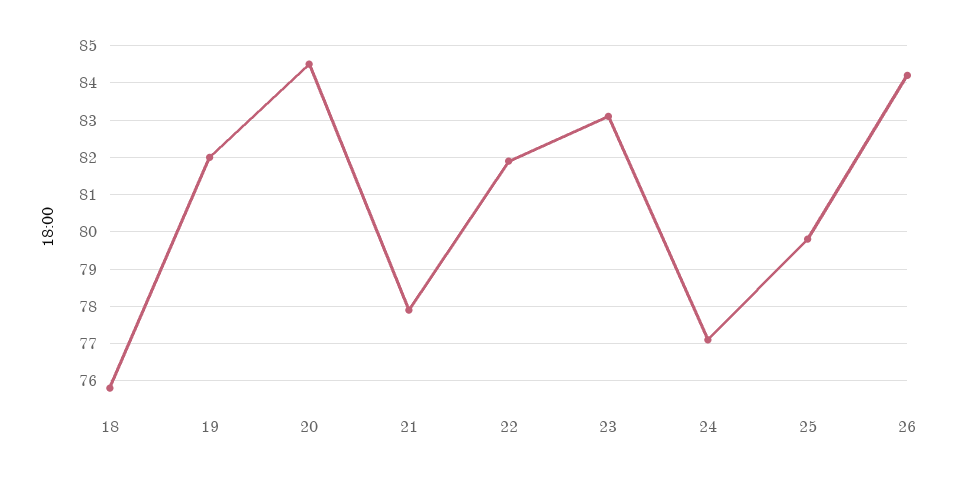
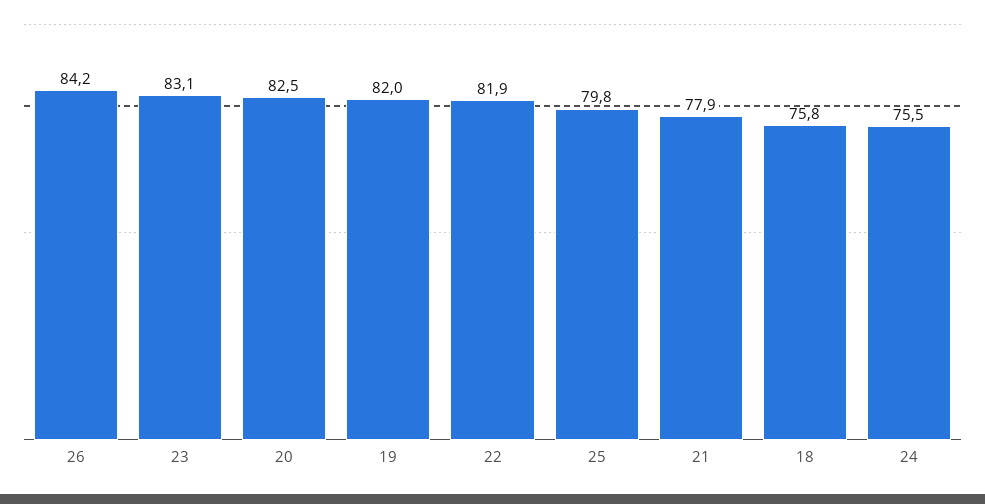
  {
    "18": 75.8,
    "19": 82,
-   "20": 84.5,
+   "20": 82.5,
    "21": 77.9,
    "22": 81.9,
    "23": 83.1,
-   "24": 77,
+   "24": 75.5,
    "25": 79.8,
    "26": 84.2
  }

